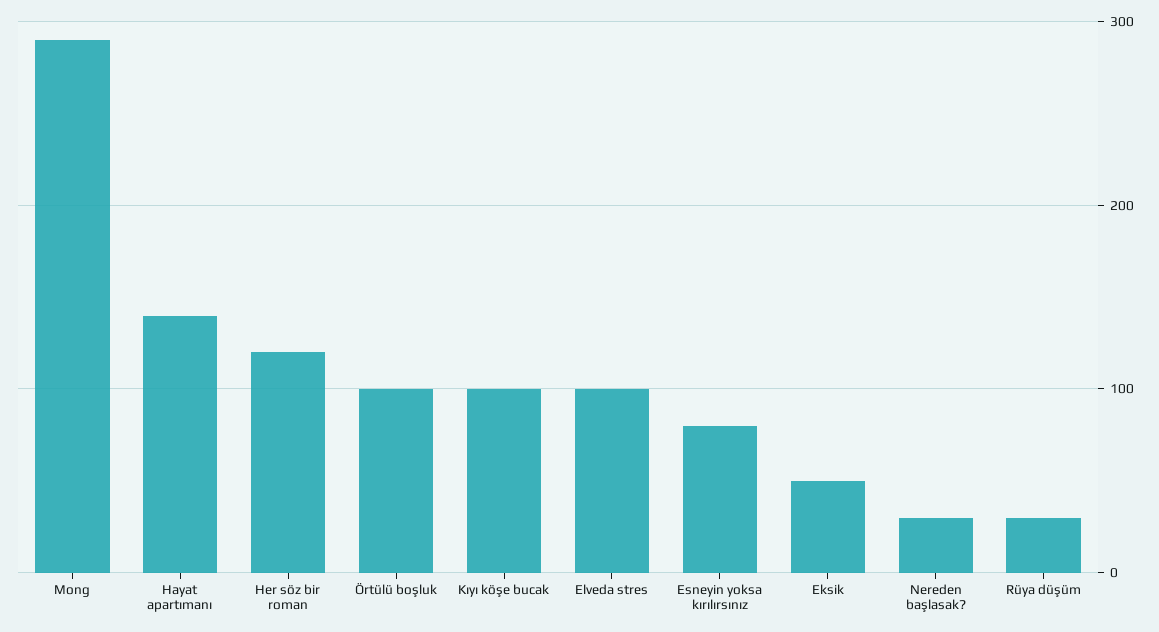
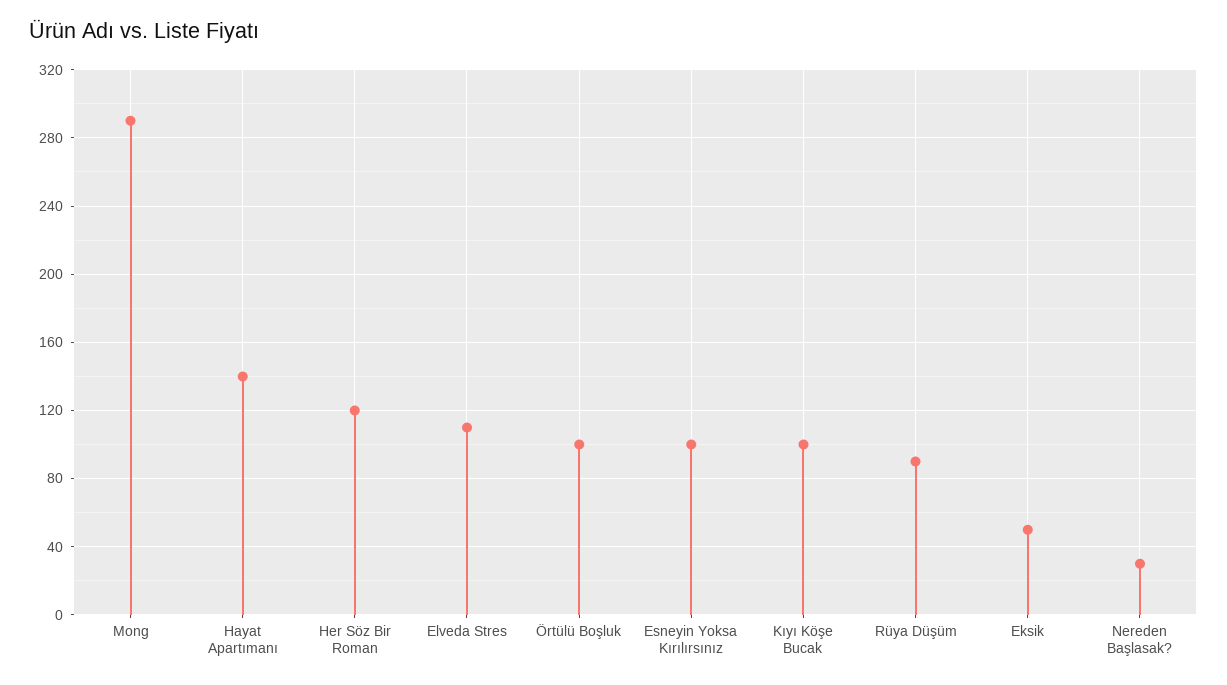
  {
    "Mong": 290,
    "Hayat apartımanı": 140,
    "Her söz bir roman": 120,
    "Örtülü boşluk": 100,
    "Kıyı köşe bucak": 100,
-   "Elveda stres": 100,
+   "Elveda stres": 110,
-   "Esneyin yoksa kırılırsınız": 80,
+   "Esneyin yoksa kırılırsınız": 100,
    "Eksik": 50,
    "Nereden başlasak?": 30,
-   "Rüya düşüm": 30
+   "Rüya düşüm": 90
  }

